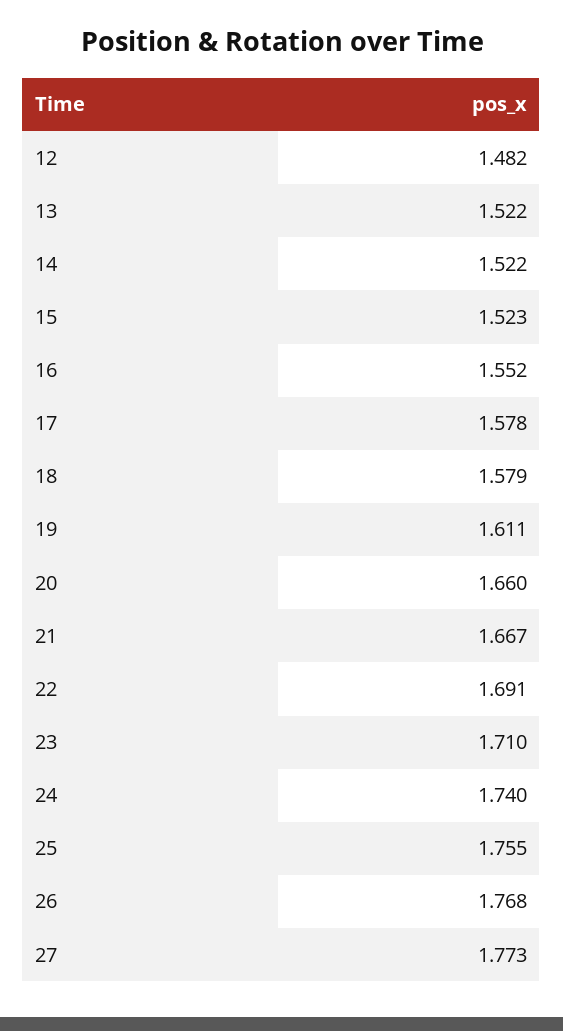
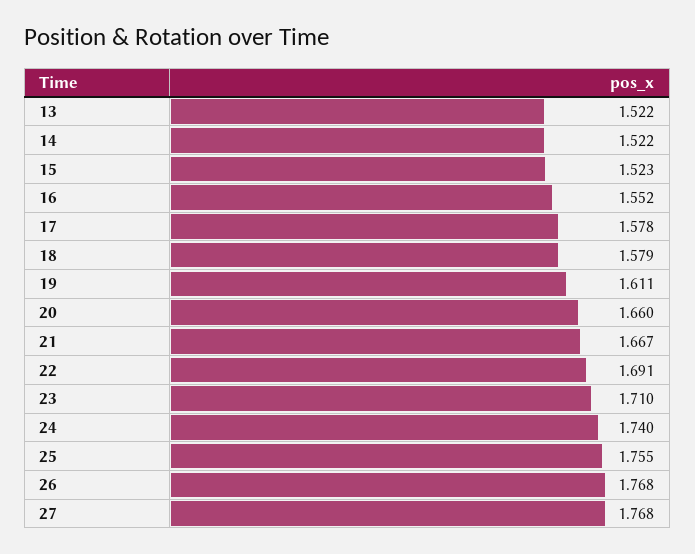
  {
-   "12": 1.482,
    "13": 1.522,
    "14": 1.522,
    "15": 1.523,
    "16": 1.552,
    "17": 1.578,
    "18": 1.579,
    "19": 1.611,
    "20": 1.66,
    "21": 1.667,
    "22": 1.691,
    "23": 1.71,
    "24": 1.74,
    "25": 1.755,
    "26": 1.768,
-   "27": 1.773
+   "27": 1.768
  }

